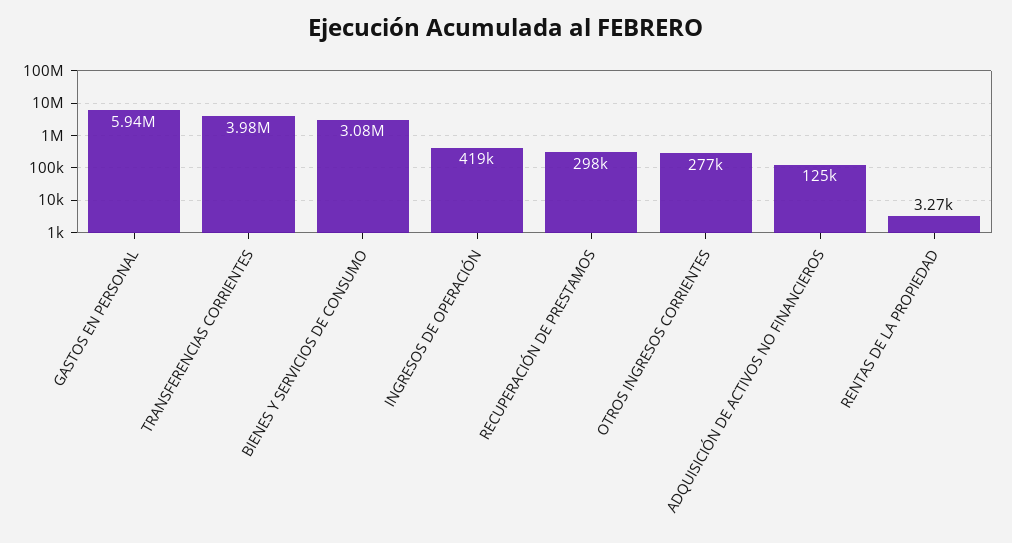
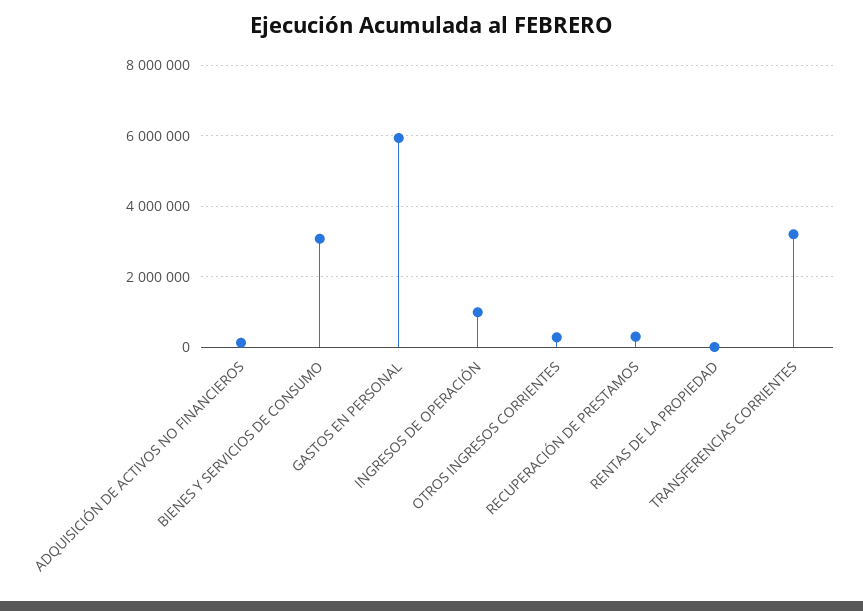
  {
    "GASTOS EN PERSONAL": 5940000,
-   "TRANSFERENCIAS CORRIENTES": 3980000,
+   "TRANSFERENCIAS CORRIENTES": 3200000,
    "BIENES Y SERVICIOS DE CONSUMO": 3080000,
-   "INGRESOS DE OPERACIÓN": 419000,
+   "INGRESOS DE OPERACIÓN": 1000000,
    "RECUPERACIÓN DE PRESTAMOS": 298000,
    "OTROS INGRESOS CORRIENTES": 277000,
    "ADQUISICIÓN DE ACTIVOS NO FINANCIEROS": 125000,
    "RENTAS DE LA PROPIEDAD": 3270
  }

